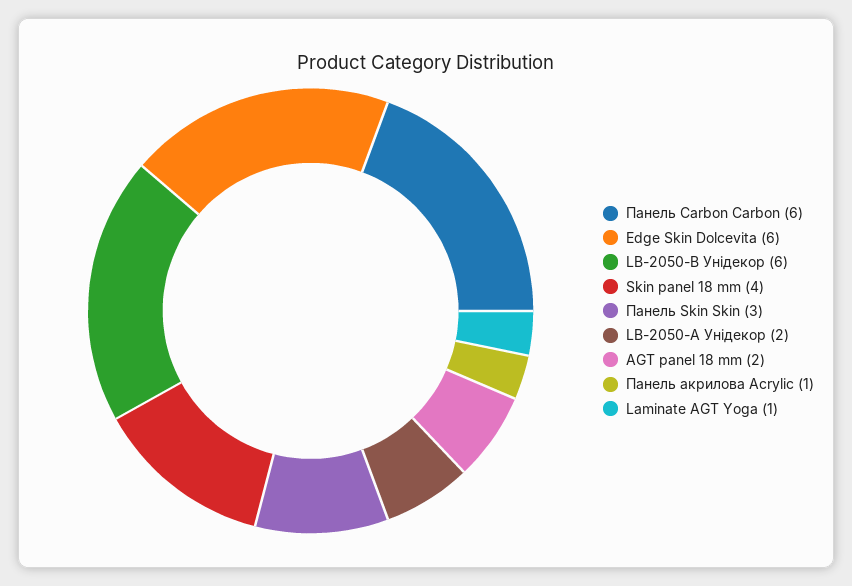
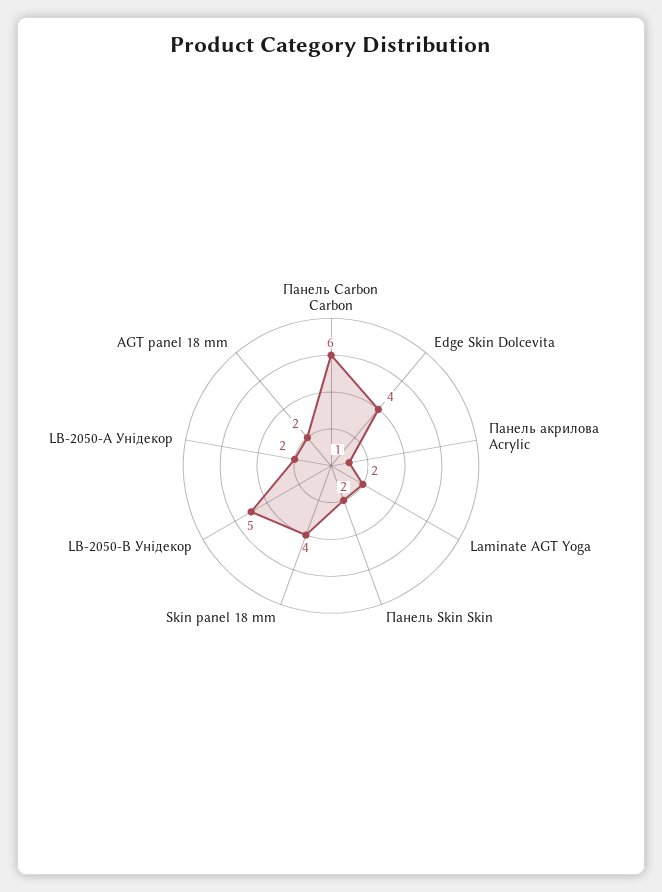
  {
    "Панель Carbon Carbon": 6,
-   "Edge Skin Dolcevita": 6,
+   "Edge Skin Dolcevita": 4,
-   "LB-2050-В Унідекор": 6,
+   "LB-2050-В Унідекор": 5,
    "Skin panel 18 mm": 4,
-   "Панель Skin Skin": 3,
+   "Панель Skin Skin": 2,
    "LB-2050-А Унідекор": 2,
    "AGT panel 18 mm": 2,
    "Панель акрилова Acrylic": 1,
-   "Laminate AGT Yoga": 1
+   "Laminate AGT Yoga": 2
  }

